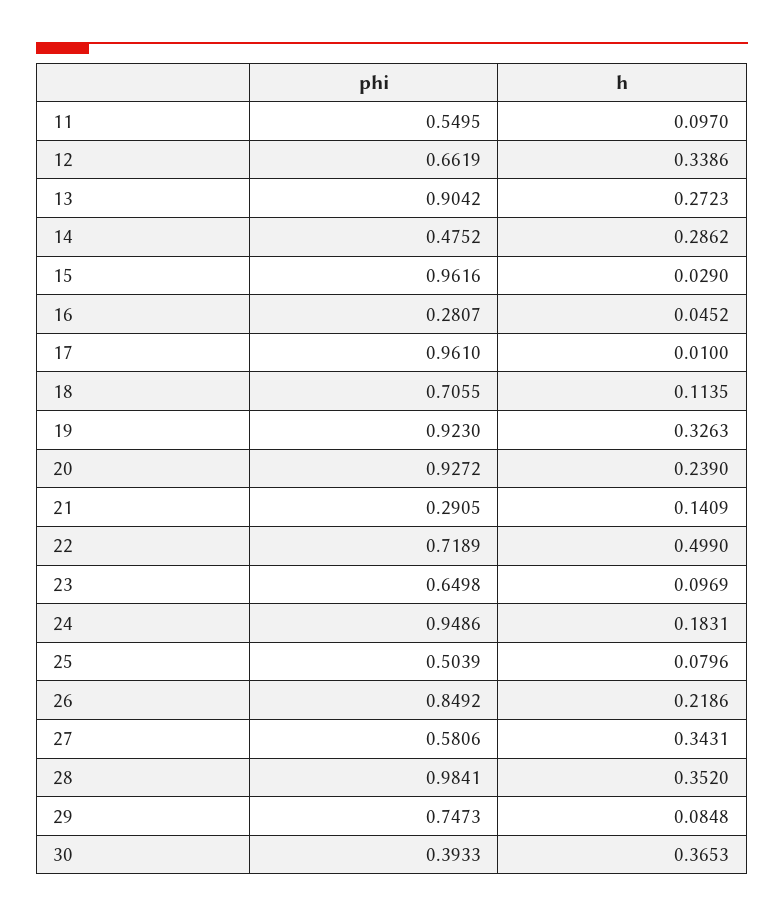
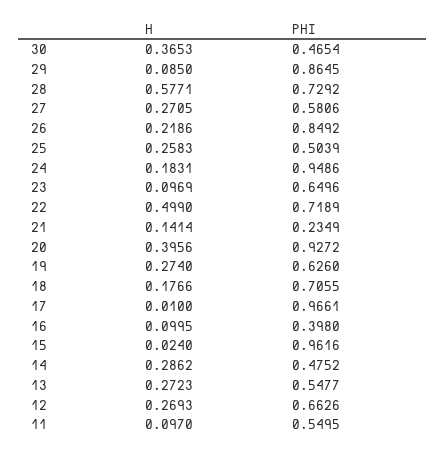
  {
    "phi": {
      "11": 0.5495,
-     "12": 0.6619,
+     "12": 0.6626,
-     "13": 0.9042,
+     "13": 0.5477,
      "14": 0.4752,
      "15": 0.9616,
-     "16": 0.2807,
+     "16": 0.398,
-     "17": 0.961,
+     "17": 0.9661,
      "18": 0.7055,
-     "19": 0.923,
+     "19": 0.626,
      "20": 0.9272,
-     "21": 0.2905,
+     "21": 0.2349,
      "22": 0.7189,
-     "23": 0.6498,
+     "23": 0.6496,
      "24": 0.9486,
      "25": 0.5039,
      "26": 0.8492,
      "27": 0.5806,
-     "28": 0.9841,
+     "28": 0.7292,
-     "29": 0.7473,
+     "29": 0.8645,
-     "30": 0.3933
+     "30": 0.4654
    },
    "h": {
      "11": 0.097,
-     "12": 0.3386,
+     "12": 0.2693,
      "13": 0.2723,
      "14": 0.2862,
-     "15": 0.029,
+     "15": 0.024,
-     "16": 0.0452,
+     "16": 0.0995,
      "17": 0.01,
-     "18": 0.1135,
+     "18": 0.1766,
-     "19": 0.3263,
+     "19": 0.274,
-     "20": 0.239,
+     "20": 0.3956,
-     "21": 0.1409,
+     "21": 0.1414,
      "22": 0.499,
      "23": 0.0969,
      "24": 0.1831,
-     "25": 0.0796,
+     "25": 0.2583,
      "26": 0.2186,
-     "27": 0.3431,
+     "27": 0.2705,
-     "28": 0.352,
+     "28": 0.5771,
-     "29": 0.0848,
+     "29": 0.085,
      "30": 0.3653
    }
  }

